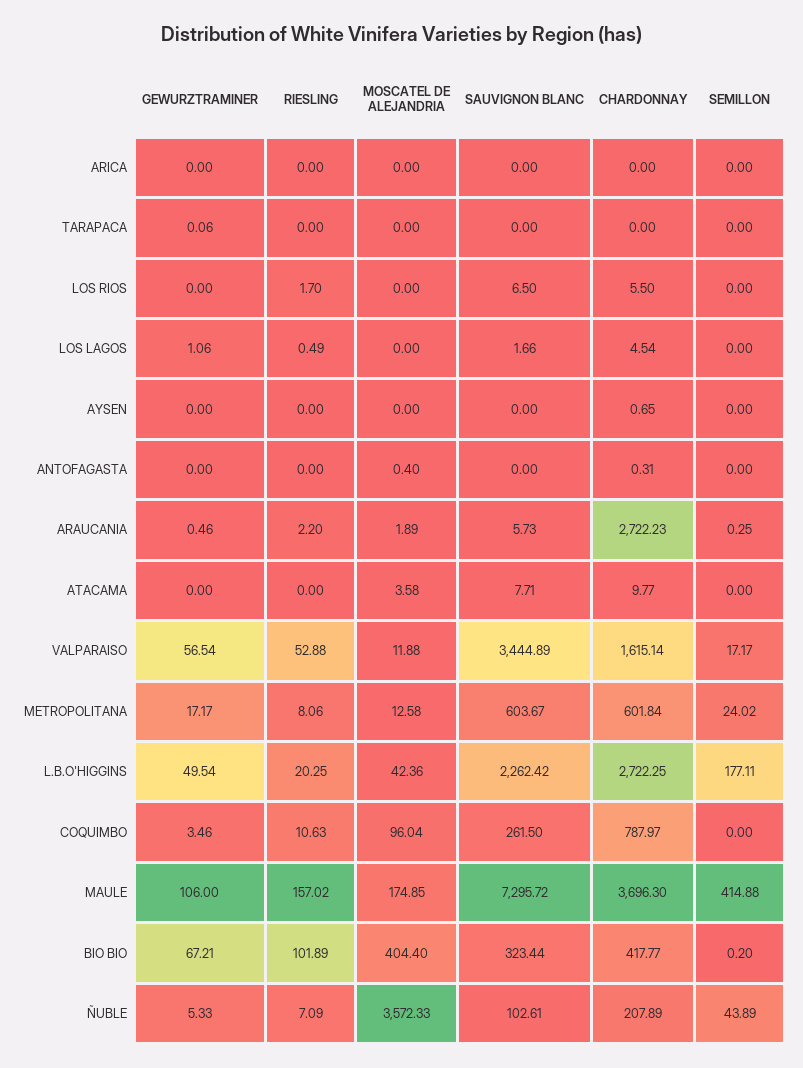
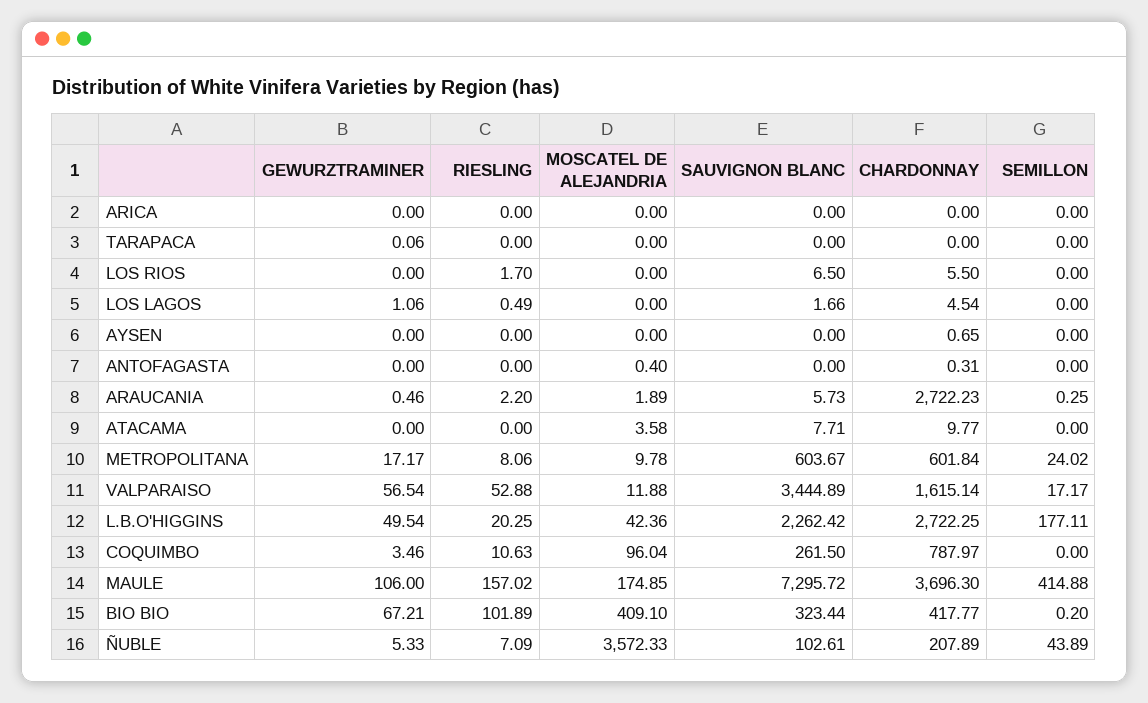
  {
    "GEWURZTRAMINER": {
      "ARICA": 0,
      "TARAPACA": 0.06,
      "LOS RIOS": 0,
      "LOS LAGOS": 1.06,
      "AYSEN": 0,
      "ANTOFAGASTA": 0,
      "ARAUCANIA": 0.46,
      "ATACAMA": 0,
      "VALPARAISO": 56.54,
      "METROPOLITANA": 17.17,
      "L.B.O'HIGGINS": 49.54,
      "COQUIMBO": 3.46,
      "MAULE": 106,
      "BIO BIO": 67.21,
      "ÑUBLE": 5.33
    },
    "RIESLING": {
      "ARICA": 0,
      "TARAPACA": 0,
      "LOS RIOS": 1.7,
      "LOS LAGOS": 0.49,
      "AYSEN": 0,
      "ANTOFAGASTA": 0,
      "ARAUCANIA": 2.2,
      "ATACAMA": 0,
      "VALPARAISO": 52.88,
      "METROPOLITANA": 8.06,
      "L.B.O'HIGGINS": 20.25,
      "COQUIMBO": 10.63,
      "MAULE": 157.02,
      "BIO BIO": 101.89,
      "ÑUBLE": 7.09
    },
    "MOSCATEL DE ALEJANDRIA": {
      "ARICA": 0,
      "TARAPACA": 0,
      "LOS RIOS": 0,
      "LOS LAGOS": 0,
      "AYSEN": 0,
      "ANTOFAGASTA": 0.4,
      "ARAUCANIA": 1.89,
      "ATACAMA": 3.58,
      "VALPARAISO": 11.88,
-     "METROPOLITANA": 12.58,
+     "METROPOLITANA": 9.78,
      "L.B.O'HIGGINS": 42.36,
      "COQUIMBO": 96.04,
      "MAULE": 174.85,
-     "BIO BIO": 404.4,
+     "BIO BIO": 409.1,
      "ÑUBLE": 3572.33
    },
    "SAUVIGNON BLANC": {
      "ARICA": 0,
      "TARAPACA": 0,
      "LOS RIOS": 6.5,
      "LOS LAGOS": 1.66,
      "AYSEN": 0,
      "ANTOFAGASTA": 0,
      "ARAUCANIA": 5.73,
      "ATACAMA": 7.71,
      "VALPARAISO": 3444.89,
      "METROPOLITANA": 603.67,
      "L.B.O'HIGGINS": 2262.42,
      "COQUIMBO": 261.5,
      "MAULE": 7295.72,
      "BIO BIO": 323.44,
      "ÑUBLE": 102.61
    },
    "CHARDONNAY": {
      "ARICA": 0,
      "TARAPACA": 0,
      "LOS RIOS": 5.5,
      "LOS LAGOS": 4.54,
      "AYSEN": 0.65,
      "ANTOFAGASTA": 0.31,
      "ARAUCANIA": 2722.23,
      "ATACAMA": 9.77,
      "VALPARAISO": 1615.14,
      "METROPOLITANA": 601.84,
      "L.B.O'HIGGINS": 2722.25,
      "COQUIMBO": 787.97,
      "MAULE": 3696.3,
      "BIO BIO": 417.77,
      "ÑUBLE": 207.89
    },
    "SEMILLON": {
      "ARICA": 0,
      "TARAPACA": 0,
      "LOS RIOS": 0,
      "LOS LAGOS": 0,
      "AYSEN": 0,
      "ANTOFAGASTA": 0,
      "ARAUCANIA": 0.25,
      "ATACAMA": 0,
      "VALPARAISO": 17.17,
      "METROPOLITANA": 24.02,
      "L.B.O'HIGGINS": 177.11,
      "COQUIMBO": 0,
      "MAULE": 414.88,
      "BIO BIO": 0.2,
      "ÑUBLE": 43.89
    }
  }

